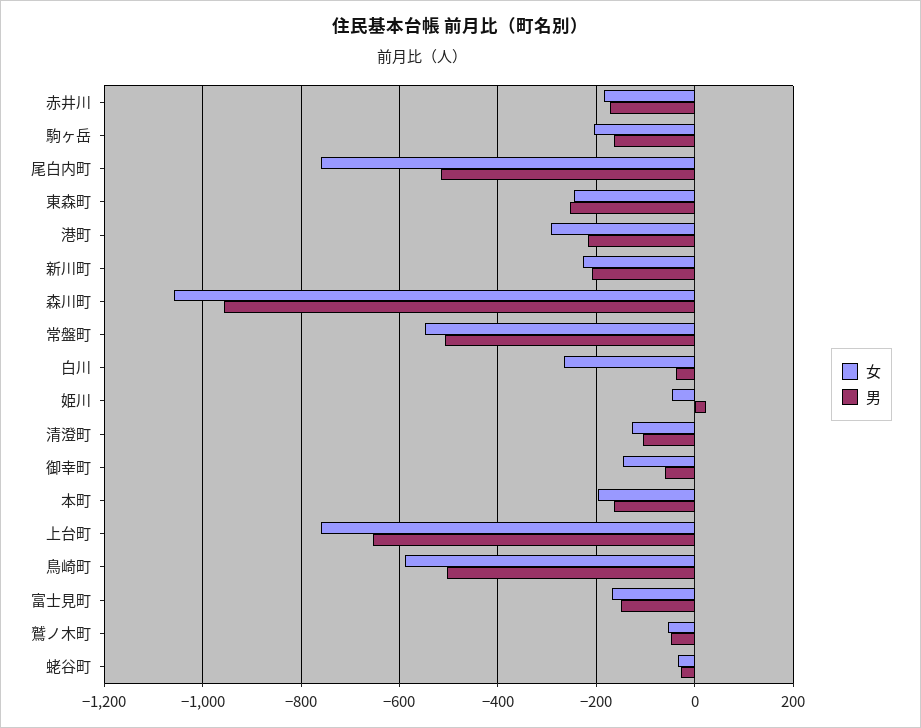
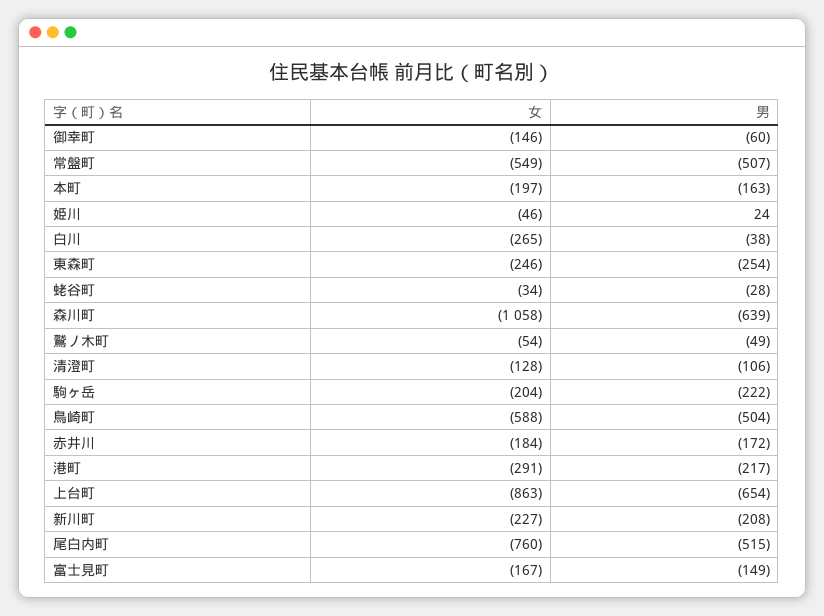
  {
    "女": {
      "赤井川": -184,
      "駒ヶ岳": -204,
      "尾白内町": -760,
      "東森町": -246,
      "港町": -291,
      "新川町": -227,
      "森川町": -1058,
      "常盤町": -549,
      "白川": -265,
      "姫川": -46,
      "清澄町": -128,
      "御幸町": -146,
      "本町": -197,
-     "上台町": -760,
+     "上台町": -863,
      "鳥崎町": -588,
      "富士見町": -167,
      "鷲ノ木町": -54,
      "蛯谷町": -34
    },
    "男": {
      "赤井川": -172,
-     "駒ヶ岳": -160,
+     "駒ヶ岳": -222,
      "尾白内町": -515,
      "東森町": -254,
      "港町": -217,
      "新川町": -208,
-     "森川町": -960,
+     "森川町": -639,
      "常盤町": -507,
      "白川": -38,
      "姫川": 24,
      "清澄町": -106,
      "御幸町": -60,
      "本町": -163,
      "上台町": -654,
      "鳥崎町": -504,
      "富士見町": -149,
      "鷲ノ木町": -49,
      "蛯谷町": -28
    }
  }

